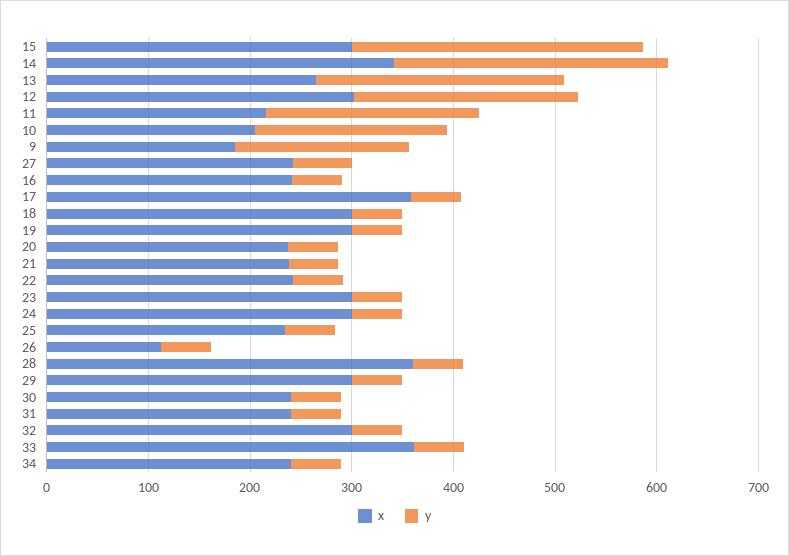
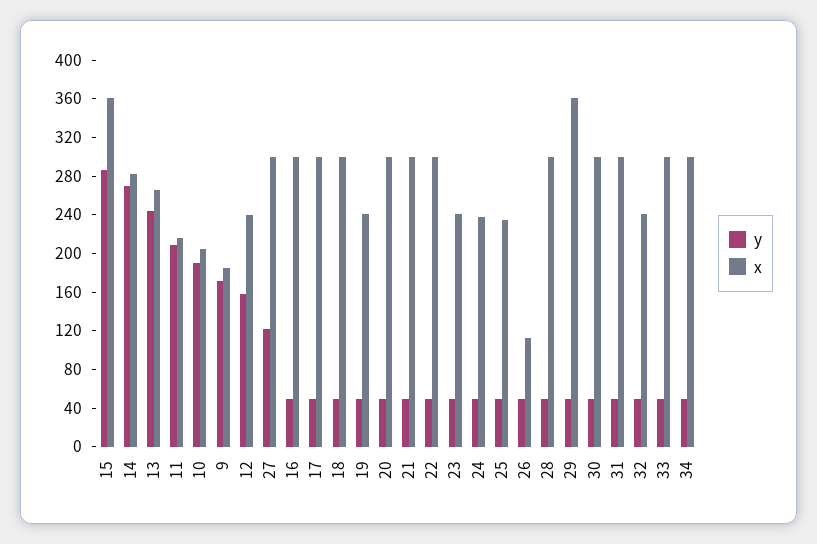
  {
    "x": {
-     "15": 300,
+     "15": 360,
-     "14": 340,
+     "14": 280,
      "13": 270,
-     "12": 300,
+     "12": 240,
      "11": 220,
      "10": 200,
      "9": 190,
-     "27": 240,
+     "27": 300,
-     "16": 240,
+     "16": 300,
-     "17": 360,
+     "17": 300,
      "18": 300,
-     "19": 300,
+     "19": 240,
-     "20": 240,
+     "20": 300,
-     "21": 240,
+     "21": 300,
-     "22": 240,
+     "22": 300,
-     "23": 300,
+     "23": 240,
-     "24": 300,
+     "24": 240,
      "25": 230,
      "26": 110,
-     "28": 360,
+     "28": 300,
-     "29": 300,
+     "29": 360,
-     "30": 240,
+     "30": 300,
-     "31": 240,
+     "31": 300,
-     "32": 300,
+     "32": 240,
-     "33": 360,
+     "33": 300,
-     "34": 240
+     "34": 300
    },
    "y": {
      "15": 290,
      "14": 270,
      "13": 240,
-     "12": 220,
+     "12": 160,
      "11": 210,
      "10": 190,
      "9": 170,
-     "27": 60,
+     "27": 120,
      "16": 50,
      "17": 50,
      "18": 50,
      "19": 50,
      "20": 50,
      "21": 50,
      "22": 50,
      "23": 50,
      "24": 50,
      "25": 50,
      "26": 50,
      "28": 50,
      "29": 50,
      "30": 50,
      "31": 50,
      "32": 50,
      "33": 50,
      "34": 50
    }
  }

